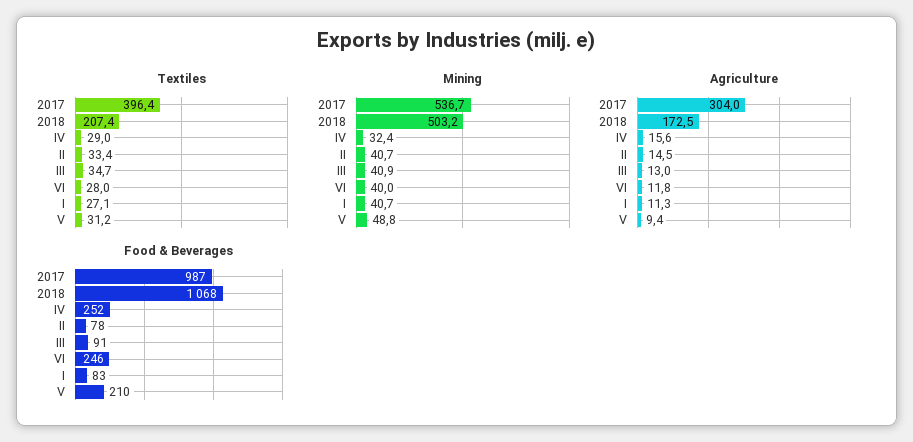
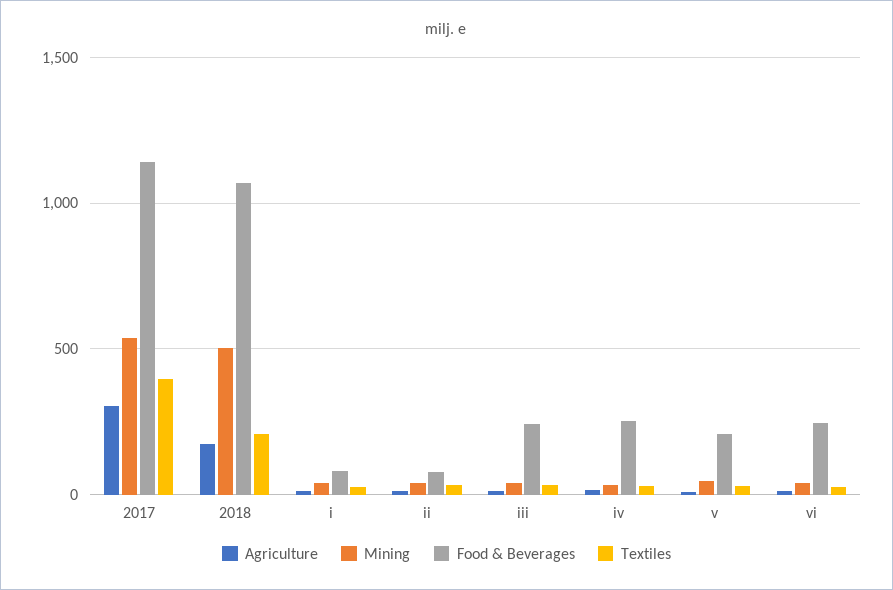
  {
    "Textiles": {
      "2017": 396.4,
      "2018": 207.4,
      "IV": 29,
      "II": 33.4,
      "III": 34.7,
      "VI": 28,
      "I": 27.1,
      "V": 31.2
    },
    "Mining": {
      "2017": 536.7,
      "2018": 503.2,
      "IV": 32.4,
      "II": 40.7,
      "III": 40.9,
      "VI": 40,
      "I": 40.7,
      "V": 48.8
    },
    "Agriculture": {
      "2017": 304,
      "2018": 172.5,
      "IV": 15.6,
      "II": 14.5,
      "III": 13,
      "VI": 11.8,
      "I": 11.3,
      "V": 9.4
    },
    "Food & Beverages": {
-     "2017": 987,
+     "2017": 1150,
      "2018": 1068,
      "IV": 252,
      "II": 78,
-     "III": 91,
+     "III": 250,
      "VI": 246,
      "I": 83,
      "V": 210
    }
  }

